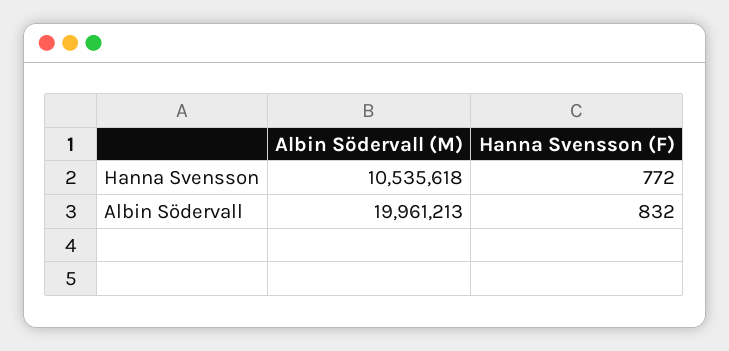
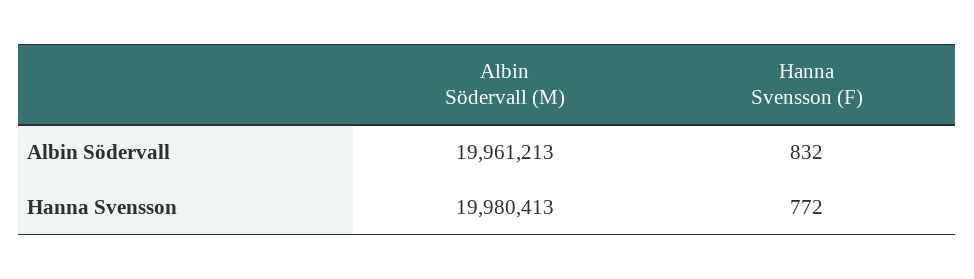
  {
    "Albin Södervall (M)": {
-     "Hanna Svensson": 10535618,
+     "Hanna Svensson": 19980413,
      "Albin Södervall": 19961213
    },
    "Hanna Svensson (F)": {
      "Hanna Svensson": 772,
      "Albin Södervall": 832
    }
  }

